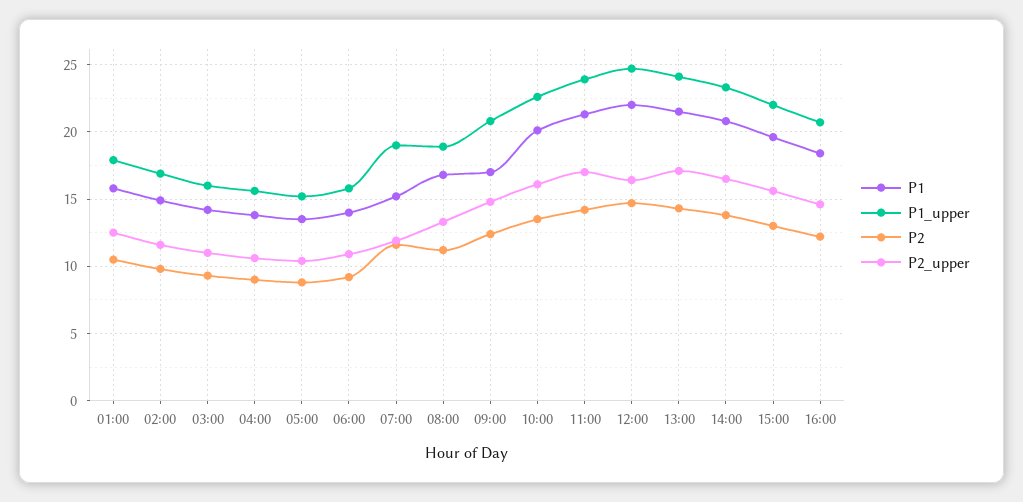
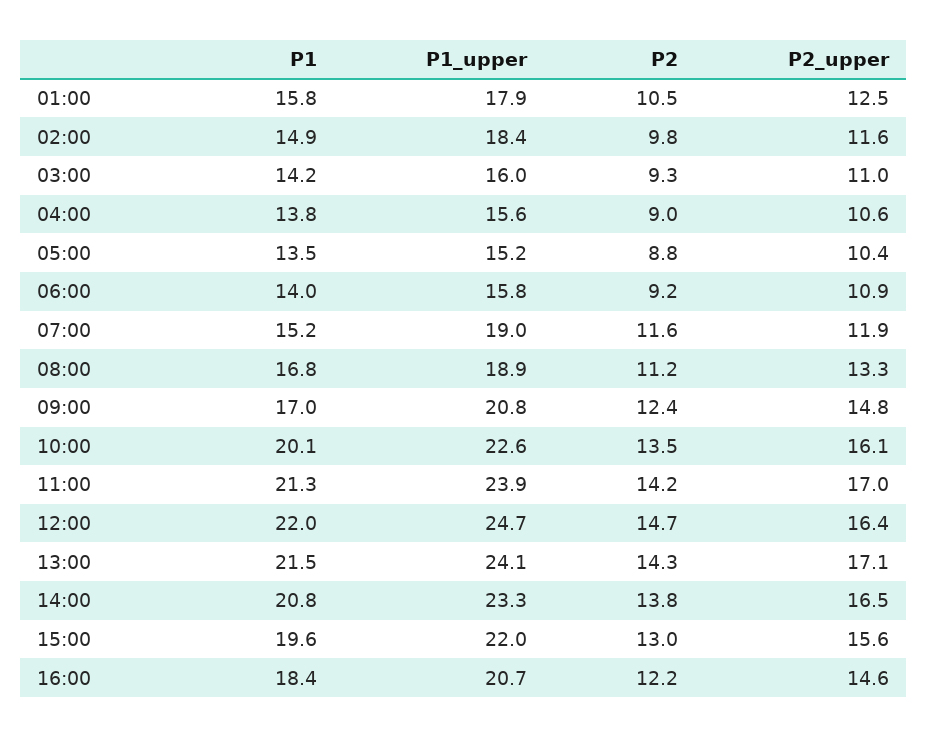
  {
    "P1": {
      "01:00": 15.8,
      "02:00": 14.9,
      "03:00": 14.2,
      "04:00": 13.8,
      "05:00": 13.5,
      "06:00": 14,
      "07:00": 15.2,
      "08:00": 16.8,
      "09:00": 17,
      "10:00": 20.1,
      "11:00": 21.3,
      "12:00": 22,
      "13:00": 21.5,
      "14:00": 20.8,
      "15:00": 19.6,
      "16:00": 18.4
    },
    "P1_upper": {
      "01:00": 17.9,
-     "02:00": 17,
+     "02:00": 18.4,
      "03:00": 16,
      "04:00": 15.6,
      "05:00": 15.2,
      "06:00": 15.8,
      "07:00": 19,
      "08:00": 18.9,
      "09:00": 20.8,
      "10:00": 22.6,
      "11:00": 23.9,
      "12:00": 24.7,
      "13:00": 24.1,
      "14:00": 23.3,
      "15:00": 22,
      "16:00": 20.7
    },
    "P2": {
      "01:00": 10.5,
      "02:00": 9.8,
      "03:00": 9.3,
      "04:00": 9,
      "05:00": 8.8,
      "06:00": 9.2,
      "07:00": 11.6,
      "08:00": 11.2,
      "09:00": 12.4,
      "10:00": 13.5,
      "11:00": 14.2,
      "12:00": 14.7,
      "13:00": 14.3,
      "14:00": 13.8,
      "15:00": 13,
      "16:00": 12.2
    },
    "P2_upper": {
      "01:00": 12.5,
      "02:00": 11.6,
      "03:00": 11,
      "04:00": 10.6,
      "05:00": 10.4,
      "06:00": 10.9,
      "07:00": 11.9,
      "08:00": 13.3,
      "09:00": 14.8,
      "10:00": 16.1,
      "11:00": 17,
      "12:00": 16.4,
      "13:00": 17.1,
      "14:00": 16.5,
      "15:00": 15.6,
      "16:00": 14.6
    }
  }

